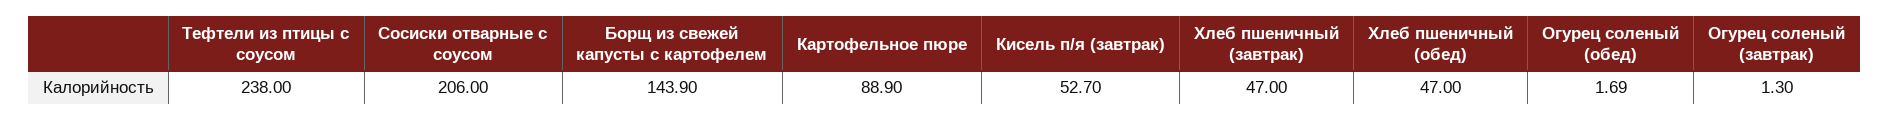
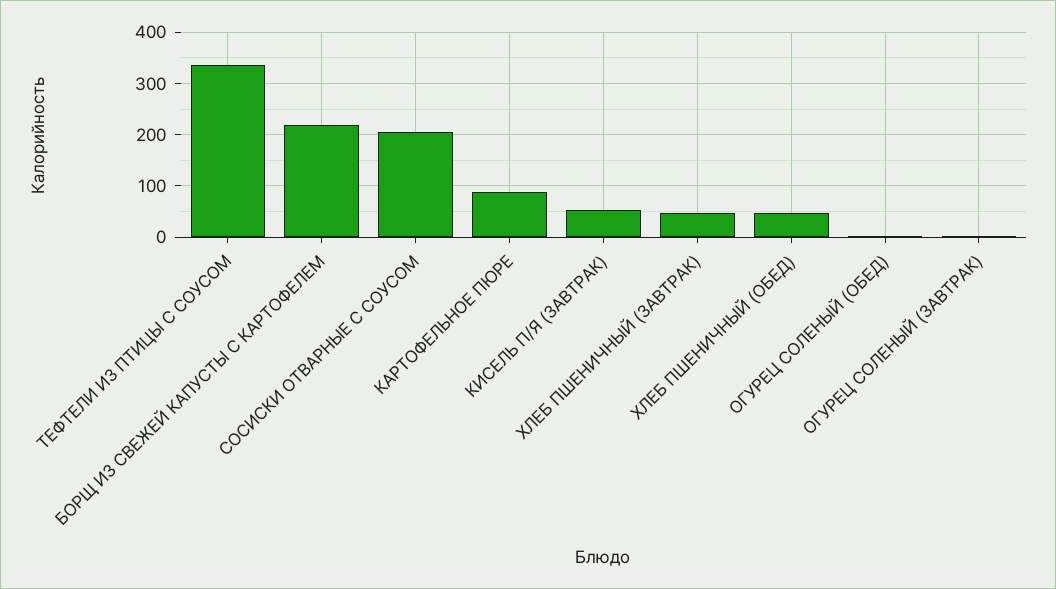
  {
-   "Тефтели из птицы с соусом": 238,
+   "Тефтели из птицы с соусом": 340,
    "Сосиски отварные с соусом": 206,
-   "Борщ из свежей капусты с картофелем": 143.9,
+   "Борщ из свежей капусты с картофелем": 220,
    "Картофельное пюре": 88.9,
    "Кисель п/я (завтрак)": 52.7,
    "Хлеб пшеничный (завтрак)": 47,
    "Хлеб пшеничный (обед)": 47,
    "Огурец соленый (обед)": 1.69,
    "Огурец соленый (завтрак)": 1.3
  }

